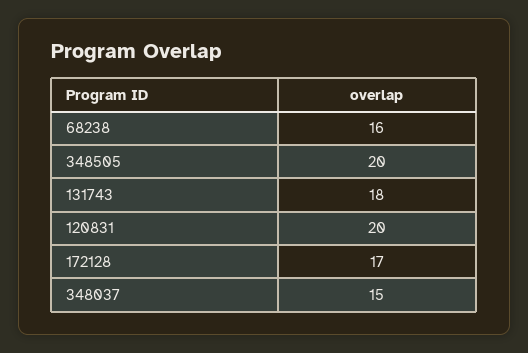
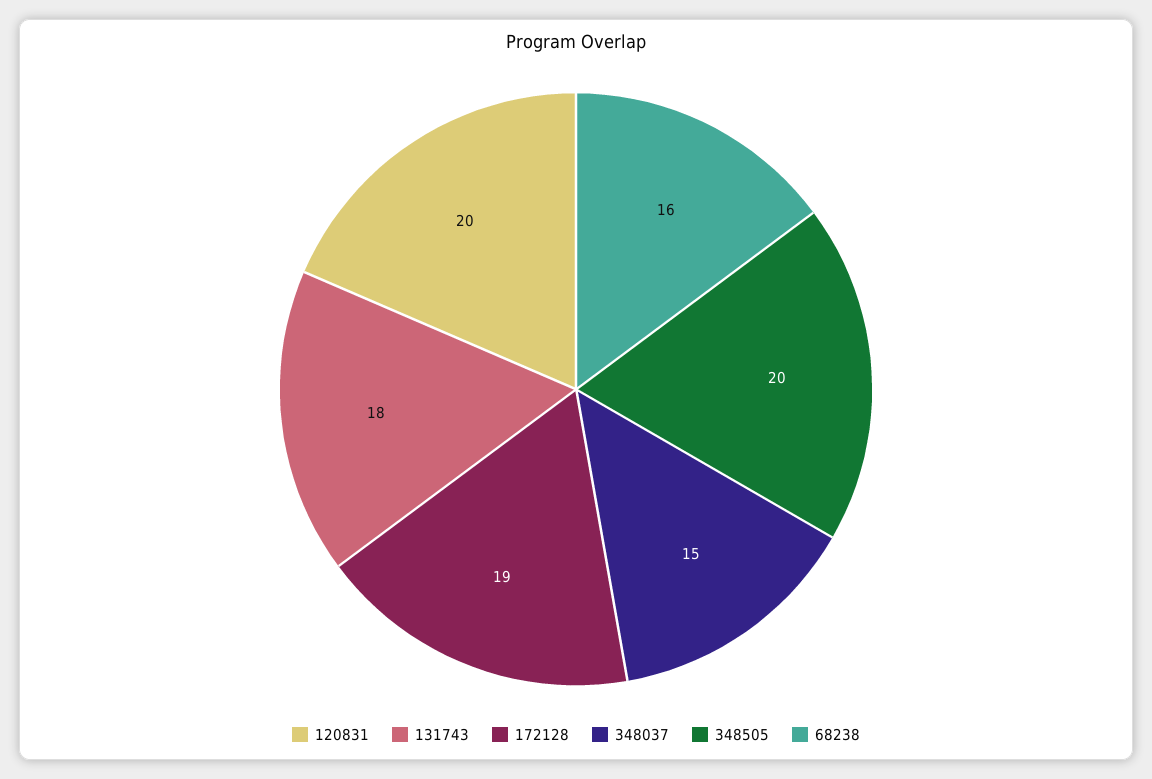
  {
    "68238": 16,
    "348505": 20,
    "131743": 18,
    "120831": 20,
-   "172128": 17,
+   "172128": 19,
    "348037": 15
  }

